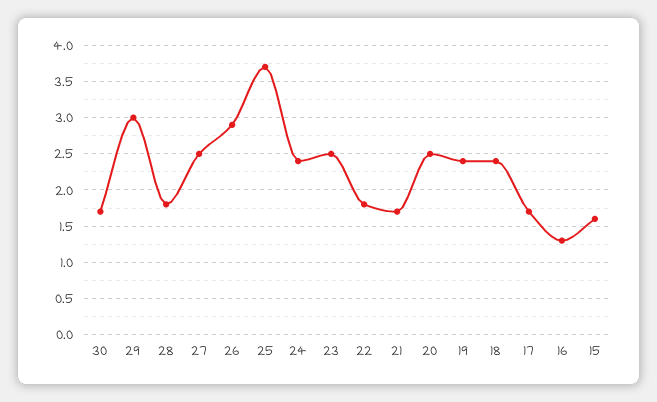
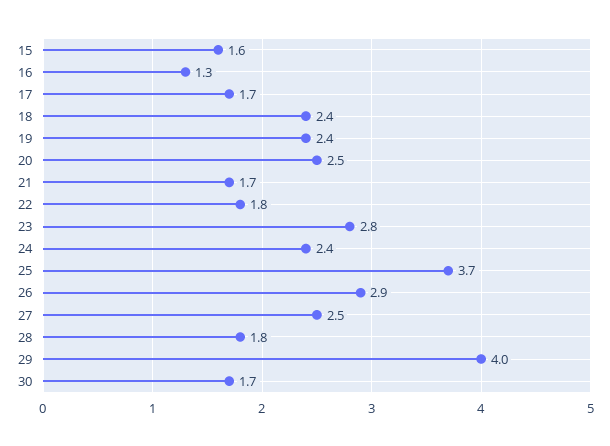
  {
    "30": 1.7,
-   "29": 3,
+   "29": 4,
    "28": 1.8,
    "27": 2.5,
    "26": 2.9,
    "25": 3.7,
    "24": 2.4,
-   "23": 2.5,
+   "23": 2.8,
    "22": 1.8,
    "21": 1.7,
    "20": 2.5,
    "19": 2.4,
    "18": 2.4,
    "17": 1.7,
    "16": 1.3,
    "15": 1.6
  }

